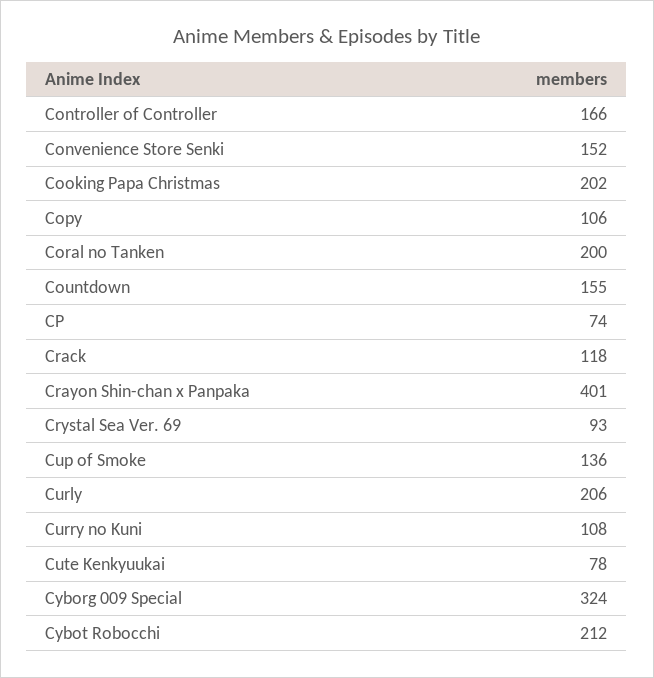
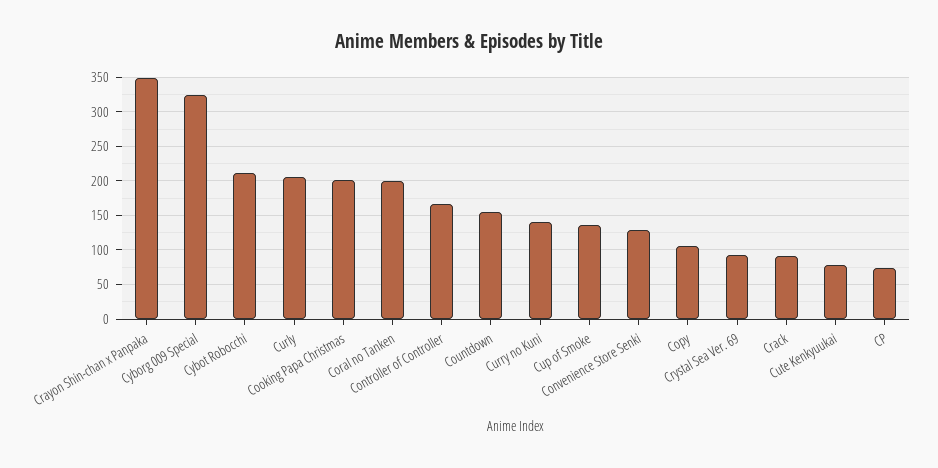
  {
    "Controller of Controller": 166,
-   "Convenience Store Senki": 152,
+   "Convenience Store Senki": 130,
    "Cooking Papa Christmas": 202,
    "Copy": 106,
    "Coral no Tanken": 200,
    "Countdown": 155,
    "CP": 74,
-   "Crack": 118,
+   "Crack": 90,
-   "Crayon Shin-chan x Panpaka": 401,
+   "Crayon Shin-chan x Panpaka": 350,
    "Crystal Sea Ver. 69": 93,
    "Cup of Smoke": 136,
    "Curly": 206,
-   "Curry no Kuni": 108,
+   "Curry no Kuni": 140,
    "Cute Kenkyuukai": 78,
    "Cyborg 009 Special": 324,
    "Cybot Robocchi": 212
  }

